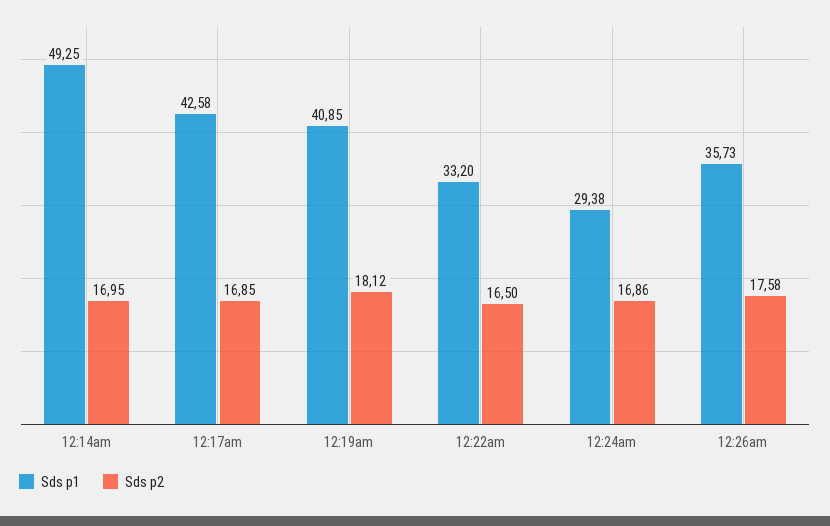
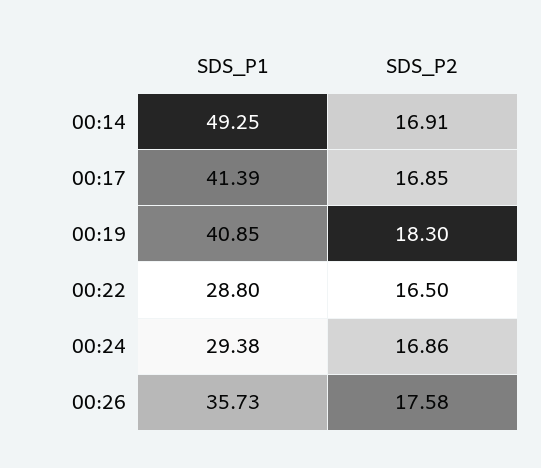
  {
    "Sds p1": {
      "12:14am": 49.25,
-     "12:17am": 42.58,
+     "12:17am": 41.39,
      "12:19am": 40.85,
-     "12:22am": 33.2,
+     "12:22am": 28.8,
      "12:24am": 29.38,
      "12:26am": 35.73
    },
    "Sds p2": {
-     "12:14am": 16.95,
+     "12:14am": 16.91,
      "12:17am": 16.85,
-     "12:19am": 18.12,
+     "12:19am": 18.3,
      "12:22am": 16.5,
      "12:24am": 16.86,
      "12:26am": 17.58
    }
  }

